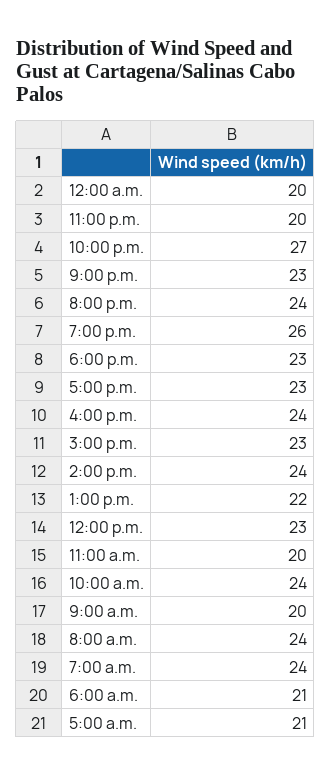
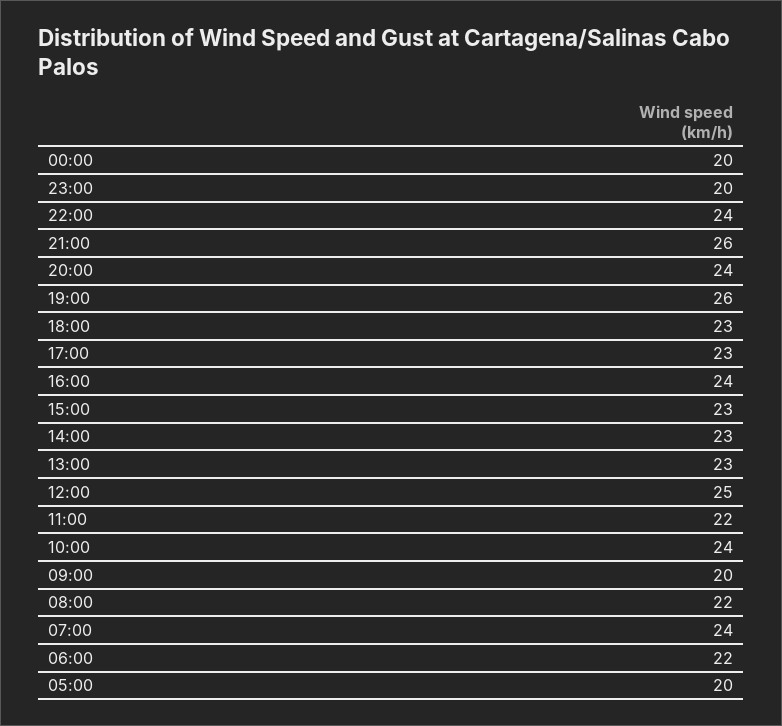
  {
    "12:00 a.m.": 20,
    "11:00 p.m.": 20,
-   "10:00 p.m.": 27,
+   "10:00 p.m.": 24,
-   "9:00 p.m.": 23,
+   "9:00 p.m.": 26,
    "8:00 p.m.": 24,
    "7:00 p.m.": 26,
    "6:00 p.m.": 23,
    "5:00 p.m.": 23,
    "4:00 p.m.": 24,
    "3:00 p.m.": 23,
-   "2:00 p.m.": 24,
+   "2:00 p.m.": 23,
-   "1:00 p.m.": 22,
+   "1:00 p.m.": 23,
-   "12:00 p.m.": 23,
+   "12:00 p.m.": 25,
-   "11:00 a.m.": 20,
+   "11:00 a.m.": 22,
    "10:00 a.m.": 24,
    "9:00 a.m.": 20,
-   "8:00 a.m.": 24,
+   "8:00 a.m.": 22,
    "7:00 a.m.": 24,
-   "6:00 a.m.": 21,
+   "6:00 a.m.": 22,
-   "5:00 a.m.": 21
+   "5:00 a.m.": 20
  }

